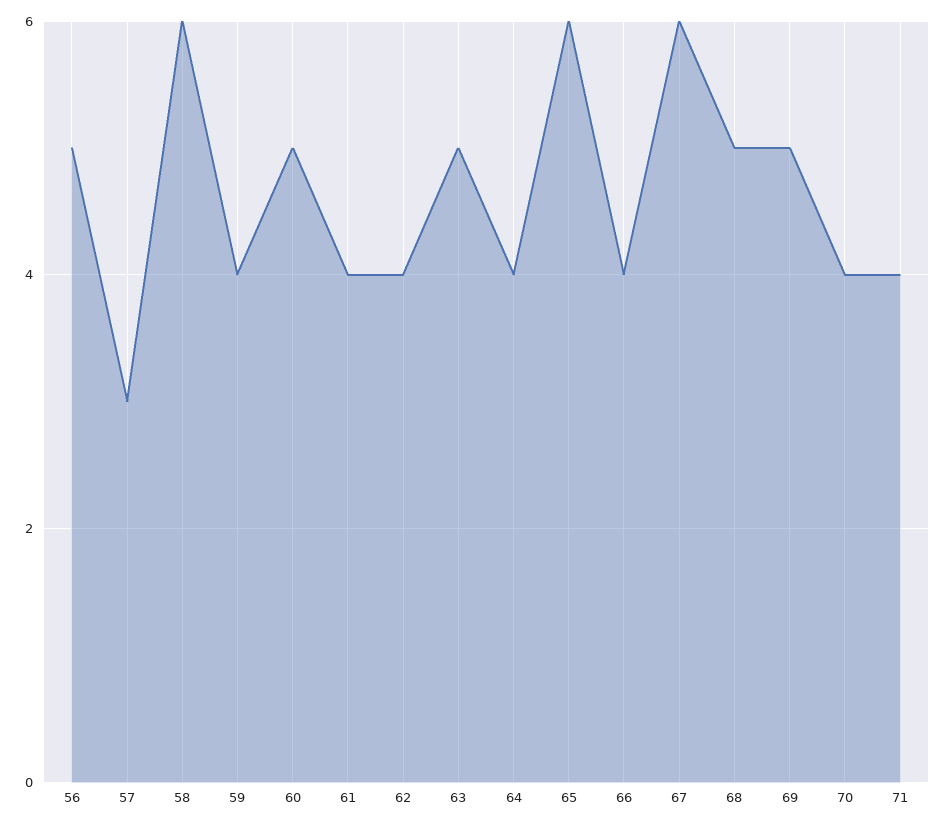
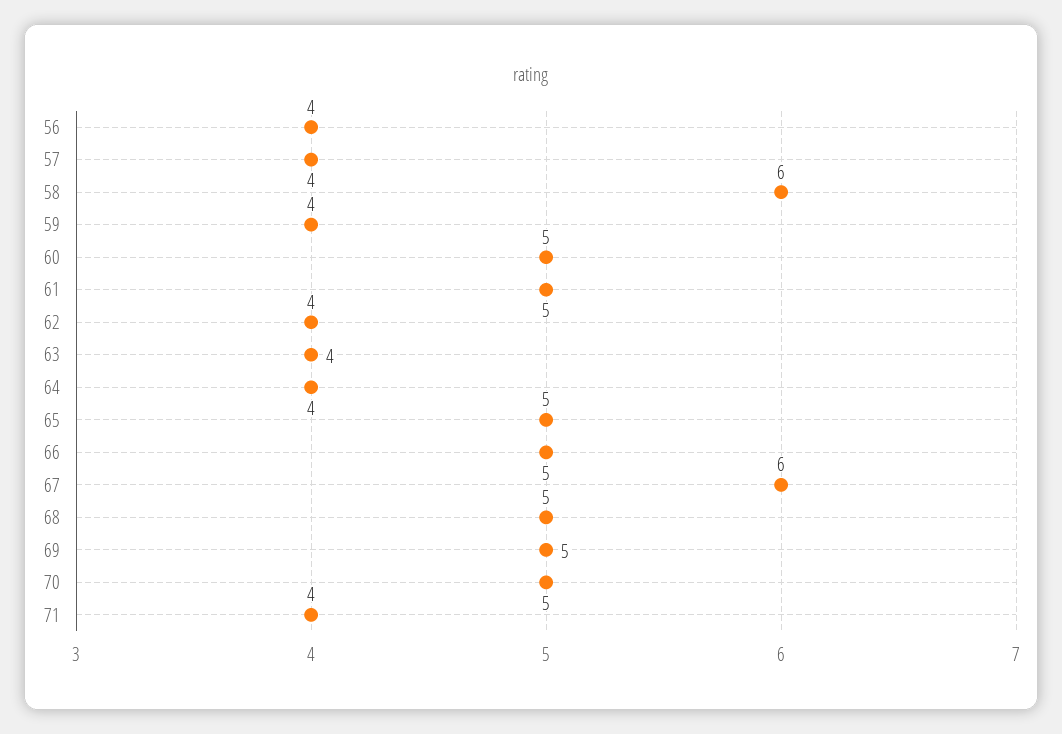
  {
-   "56": 5,
+   "56": 4,
-   "57": 3,
+   "57": 4,
    "58": 6,
    "59": 4,
    "60": 5,
-   "61": 4,
+   "61": 5,
    "62": 4,
-   "63": 5,
+   "63": 4,
    "64": 4,
-   "65": 6,
+   "65": 5,
-   "66": 4,
+   "66": 5,
    "67": 6,
    "68": 5,
    "69": 5,
-   "70": 4,
+   "70": 5,
    "71": 4
  }

